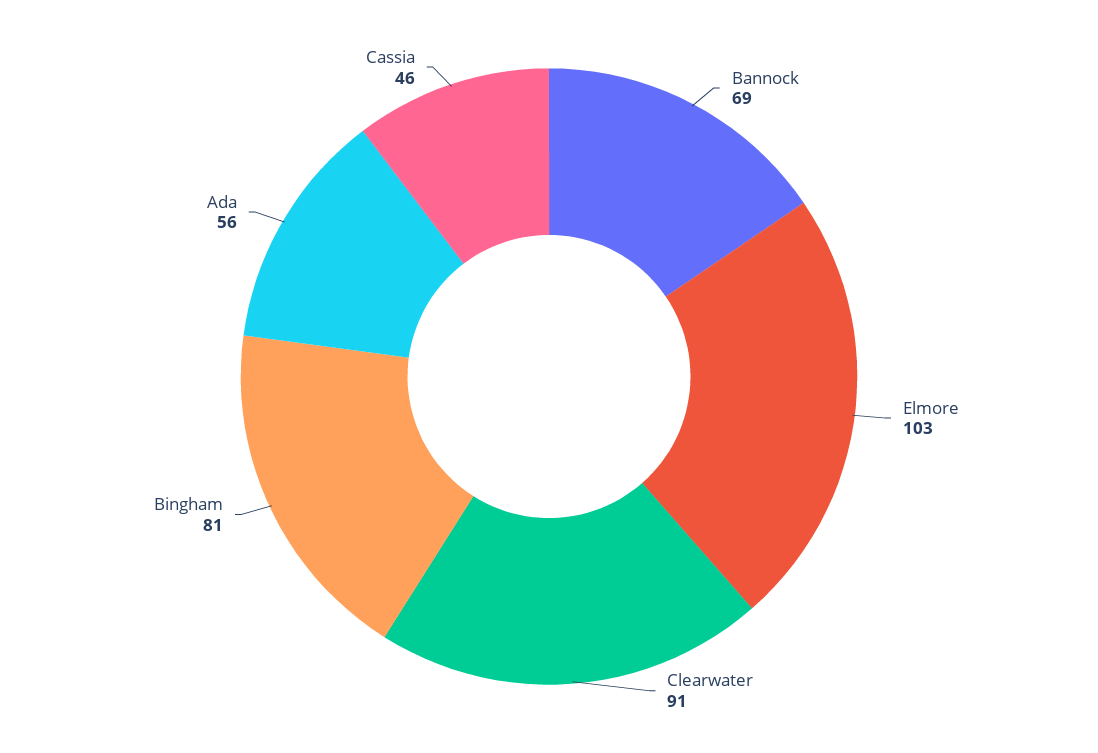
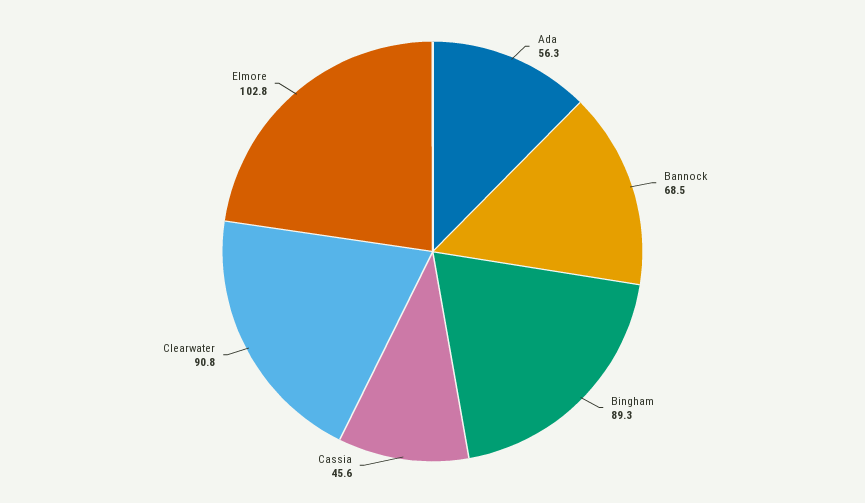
  {
    "Bannock": 68.5,
    "Elmore": 102.8,
    "Clearwater": 90.8,
-   "Bingham": 81,
+   "Bingham": 89.3,
    "Ada": 56.3,
    "Cassia": 45.6
  }

